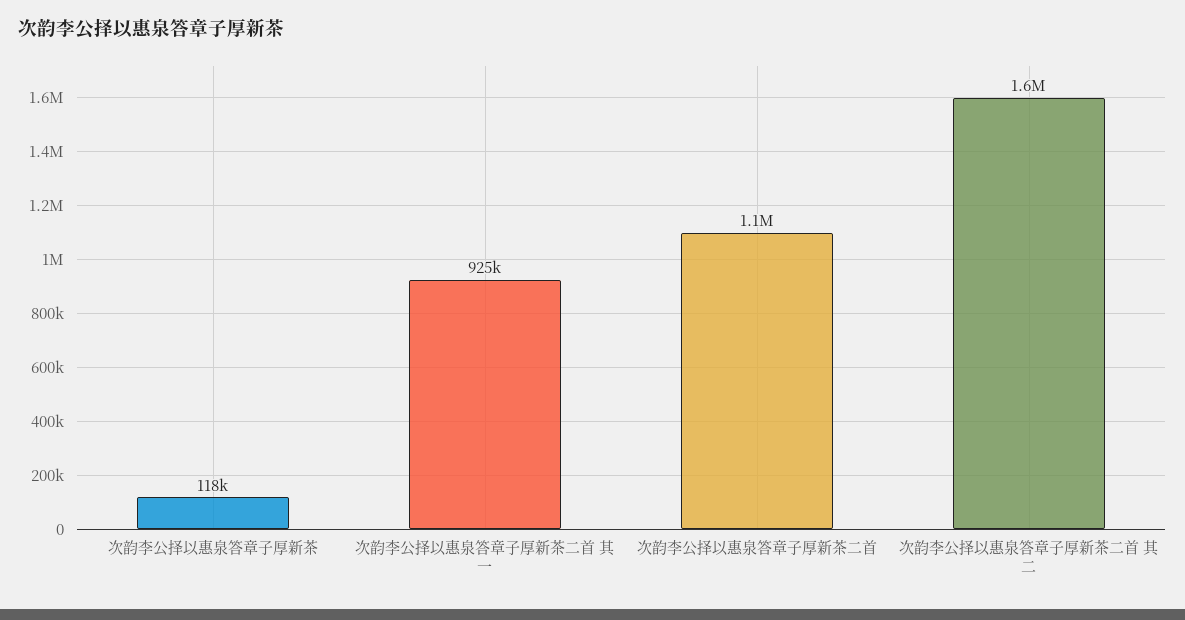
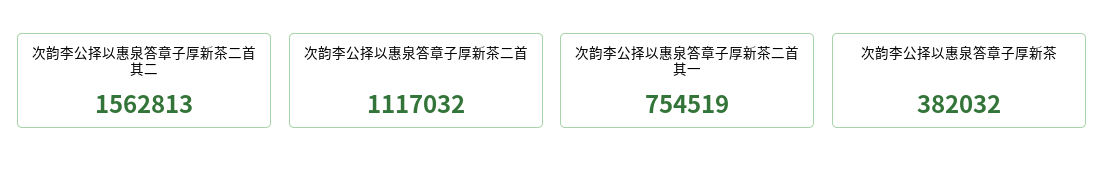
  {
-   "次韵李公择以惠泉答章子厚新茶": 118000,
+   "次韵李公择以惠泉答章子厚新茶": 382032,
-   "次韵李公择以惠泉答章子厚新茶二首 其一": 925000,
+   "次韵李公择以惠泉答章子厚新茶二首 其一": 754519,
    "次韵李公择以惠泉答章子厚新茶二首": 1117032,
    "次韵李公择以惠泉答章子厚新茶二首 其二": 1562813
  }

